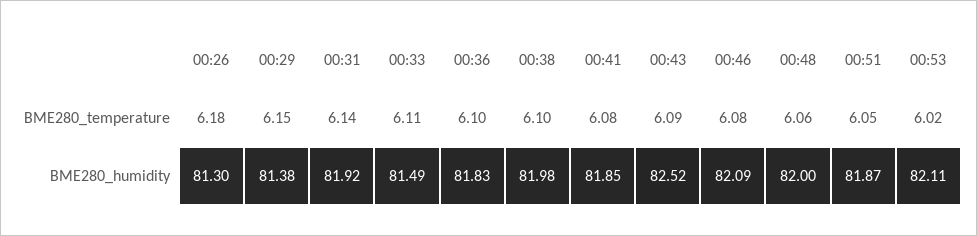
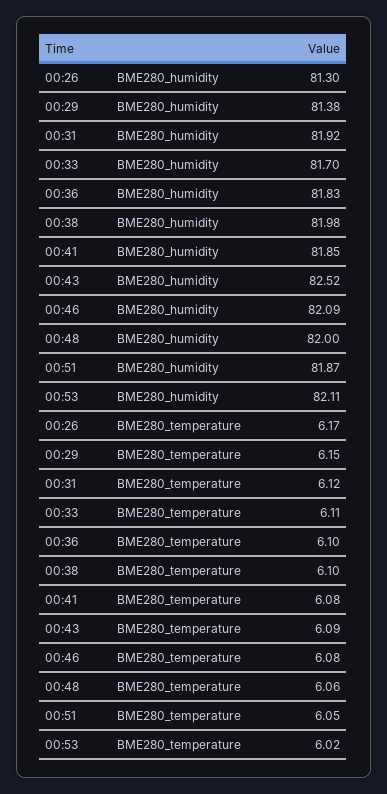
  {
    "00:26": {
-     "BME280_temperature": 6.18,
+     "BME280_temperature": 6.17,
      "BME280_humidity": 81.3
    },
    "00:29": {
      "BME280_temperature": 6.15,
      "BME280_humidity": 81.38
    },
    "00:31": {
-     "BME280_temperature": 6.14,
+     "BME280_temperature": 6.12,
      "BME280_humidity": 81.92
    },
    "00:33": {
      "BME280_temperature": 6.11,
-     "BME280_humidity": 81.49
+     "BME280_humidity": 81.7
    },
    "00:36": {
      "BME280_temperature": 6.1,
      "BME280_humidity": 81.83
    },
    "00:38": {
      "BME280_temperature": 6.1,
      "BME280_humidity": 81.98
    },
    "00:41": {
      "BME280_temperature": 6.08,
      "BME280_humidity": 81.85
    },
    "00:43": {
      "BME280_temperature": 6.09,
      "BME280_humidity": 82.52
    },
    "00:46": {
      "BME280_temperature": 6.08,
      "BME280_humidity": 82.09
    },
    "00:48": {
      "BME280_temperature": 6.06,
      "BME280_humidity": 82
    },
    "00:51": {
      "BME280_temperature": 6.05,
      "BME280_humidity": 81.87
    },
    "00:53": {
      "BME280_temperature": 6.02,
      "BME280_humidity": 82.11
    }
  }

